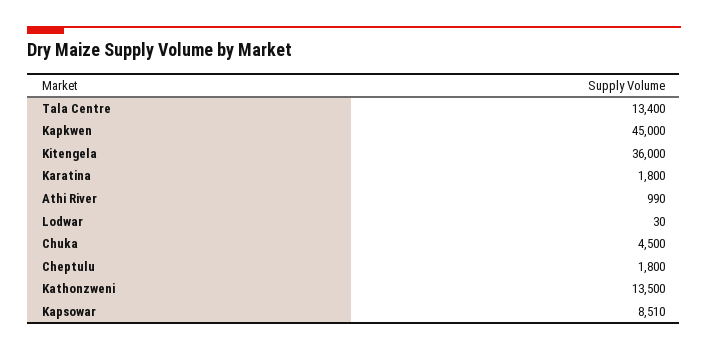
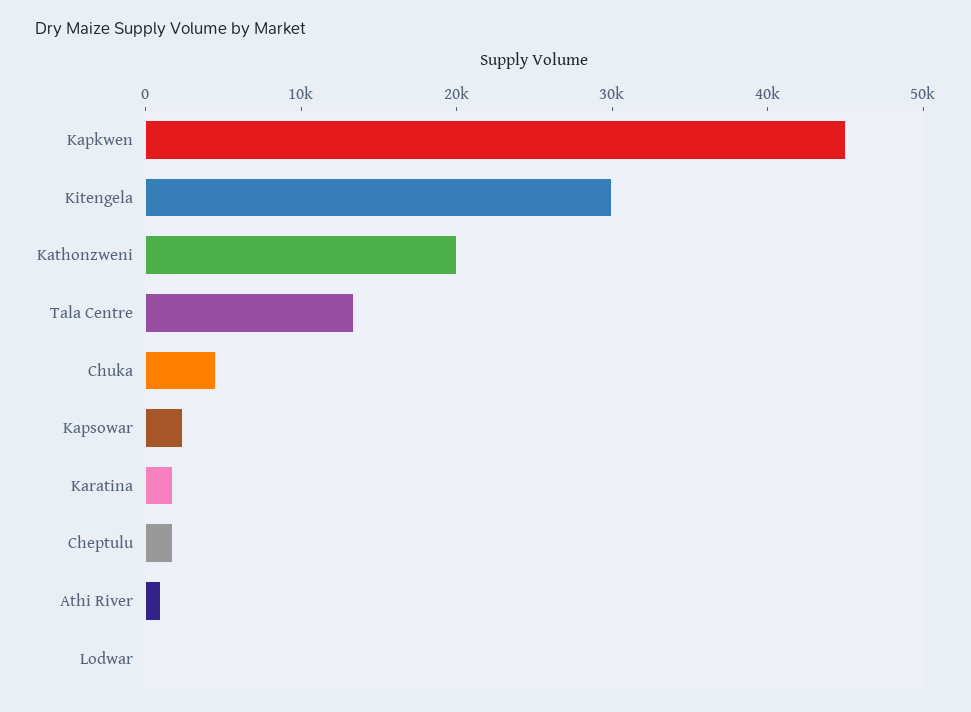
  {
    "Tala Centre": 13400,
    "Kapkwen": 45000,
-   "Kitengela": 36000,
+   "Kitengela": 30000,
    "Karatina": 1800,
    "Athi River": 990,
    "Lodwar": 30,
    "Chuka": 4500,
    "Cheptulu": 1800,
-   "Kathonzweni": 13500,
+   "Kathonzweni": 20000,
-   "Kapsowar": 8510
+   "Kapsowar": 2000
  }

